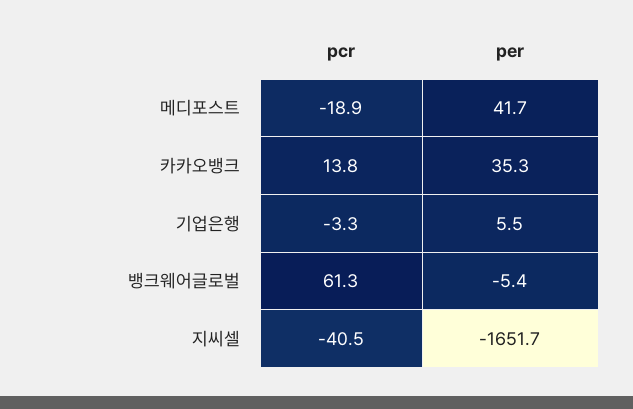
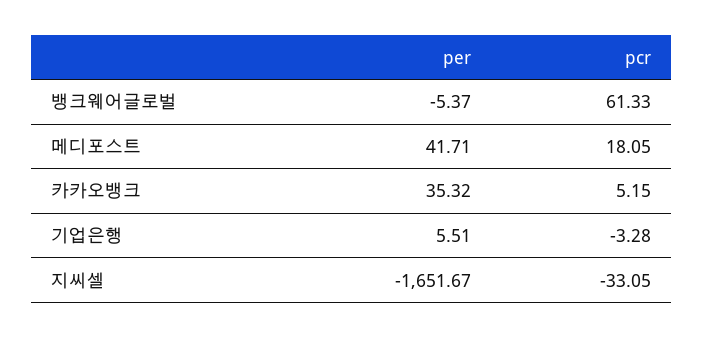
  {
    "pcr": {
-     "메디포스트": -18.9,
+     "메디포스트": 18.05,
-     "카카오뱅크": 13.8,
+     "카카오뱅크": 5.15,
      "기업은행": -3.28,
      "뱅크웨어글로벌": 61.33,
-     "지씨셀": -40.5
+     "지씨셀": -33.05
    },
    "per": {
      "메디포스트": 41.71,
      "카카오뱅크": 35.32,
      "기업은행": 5.51,
      "뱅크웨어글로벌": -5.37,
      "지씨셀": -1651.67
    }
  }

